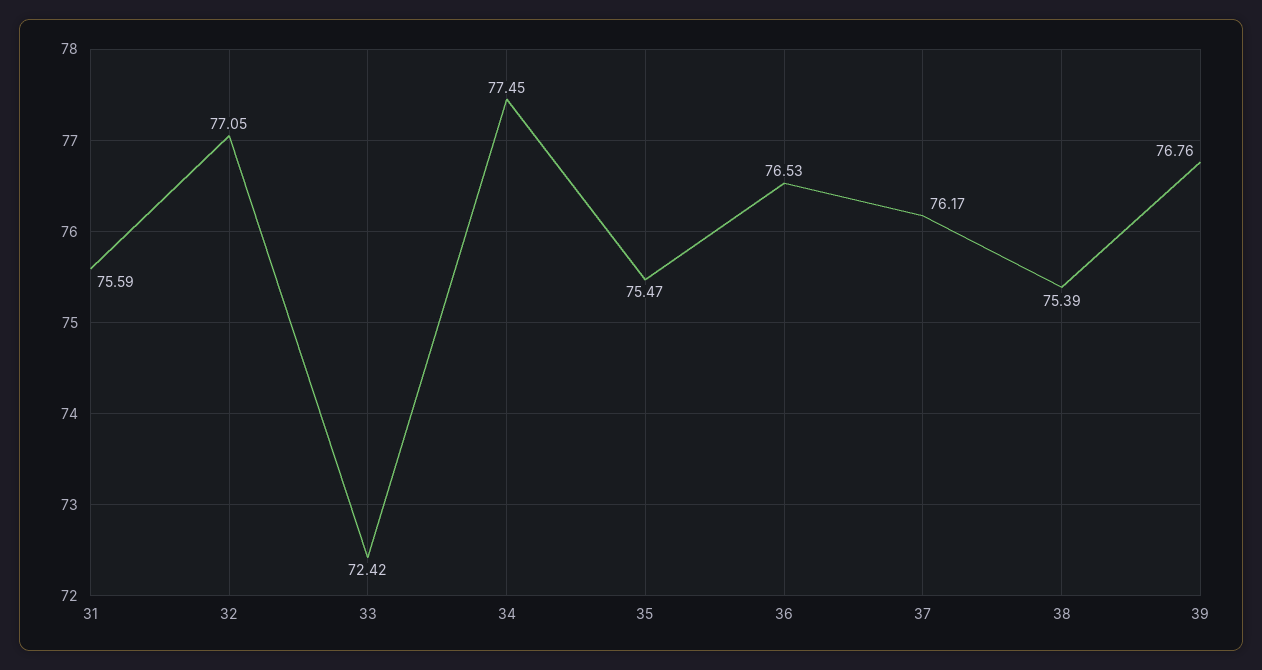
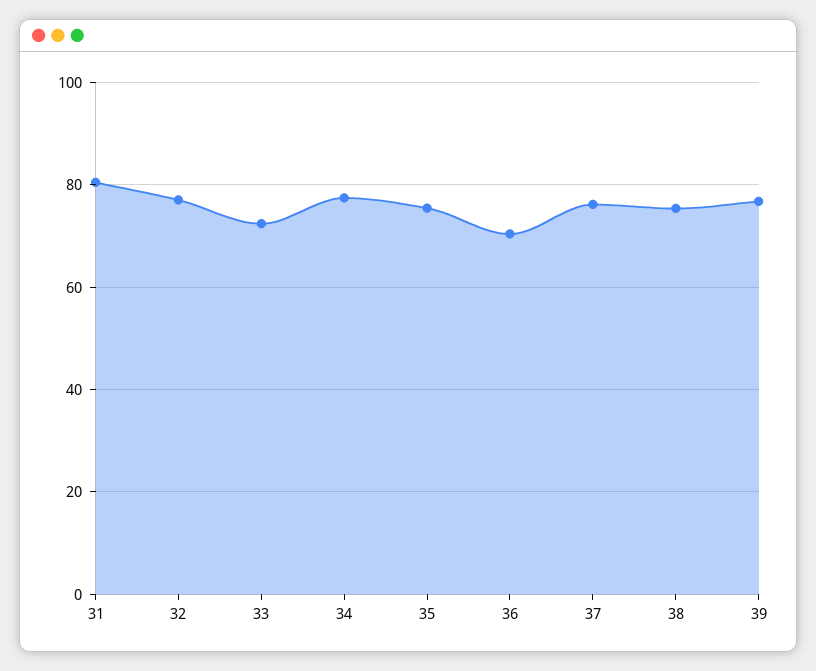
  {
-   "31": 75.59,
+   "31": 80,
    "32": 77.05,
    "33": 72.42,
    "34": 77.45,
    "35": 75.47,
-   "36": 76.53,
+   "36": 70,
    "37": 76.17,
    "38": 75.39,
    "39": 76.76
  }

